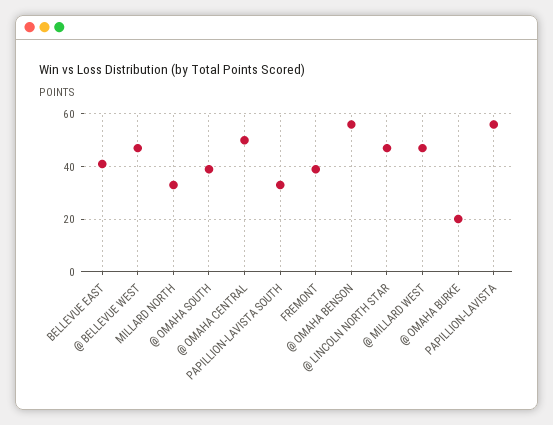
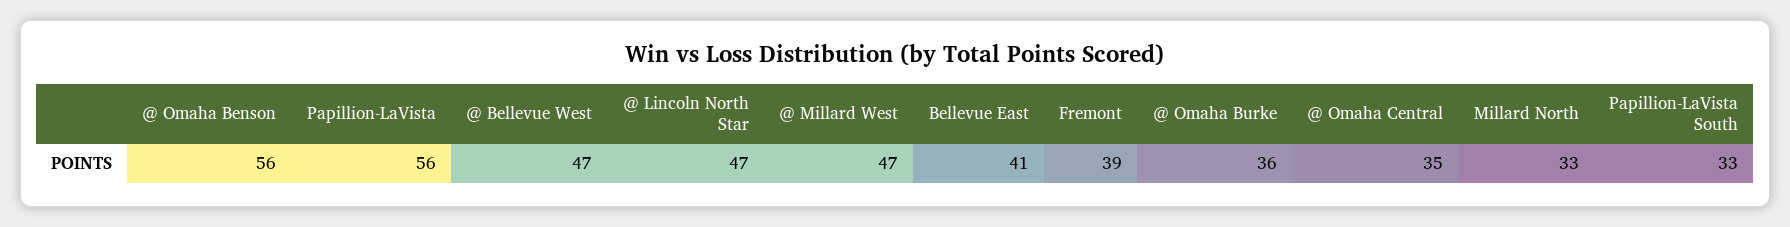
  {
    "BELLEVUE EAST": 41,
    "@ BELLEVUE WEST": 47,
    "MILLARD NORTH": 33,
-   "@ OMAHA SOUTH": 40,
-   "@ OMAHA CENTRAL": 50,
+   "@ OMAHA CENTRAL": 35,
    "PAPILLION-LAVISTA SOUTH": 33,
    "FREMONT": 39,
    "@ OMAHA BENSON": 56,
    "@ LINCOLN NORTH STAR": 47,
    "@ MILLARD WEST": 47,
-   "@ OMAHA BURKE": 20,
+   "@ OMAHA BURKE": 36,
    "PAPILLION-LAVISTA": 56
  }

